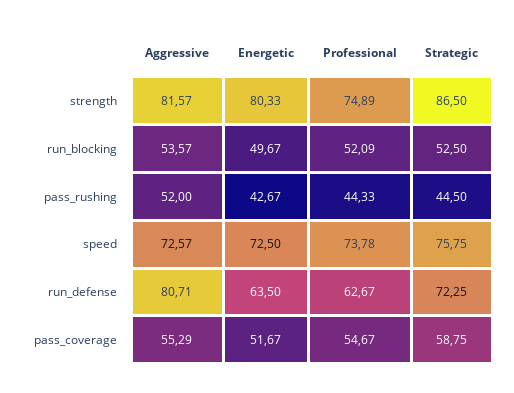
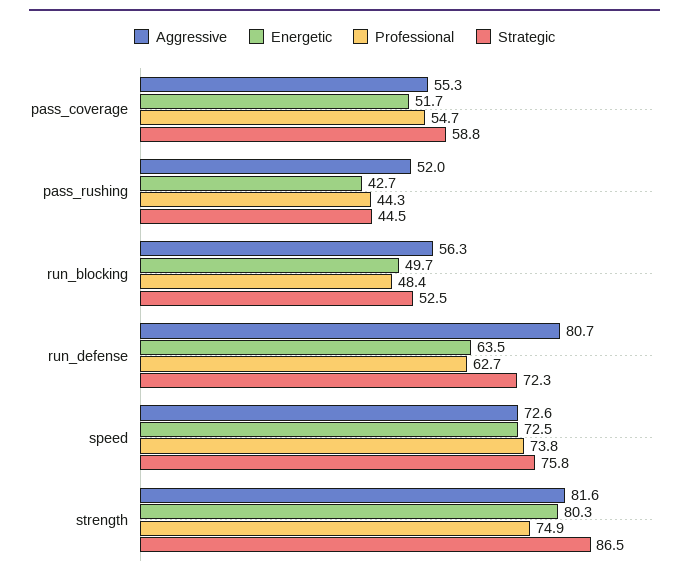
  {
    "Aggressive": {
      "strength": 81.57,
-     "run_blocking": 53.57,
+     "run_blocking": 56.3,
      "pass_rushing": 52,
      "speed": 72.57,
      "run_defense": 80.71,
      "pass_coverage": 55.29
    },
    "Energetic": {
      "strength": 80.33,
      "run_blocking": 49.67,
      "pass_rushing": 42.67,
      "speed": 72.5,
      "run_defense": 63.5,
      "pass_coverage": 51.67
    },
    "Professional": {
      "strength": 74.89,
-     "run_blocking": 52.09,
+     "run_blocking": 48.4,
      "pass_rushing": 44.33,
      "speed": 73.78,
      "run_defense": 62.67,
      "pass_coverage": 54.67
    },
    "Strategic": {
      "strength": 86.5,
      "run_blocking": 52.5,
      "pass_rushing": 44.5,
      "speed": 75.75,
      "run_defense": 72.25,
      "pass_coverage": 58.75
    }
  }

